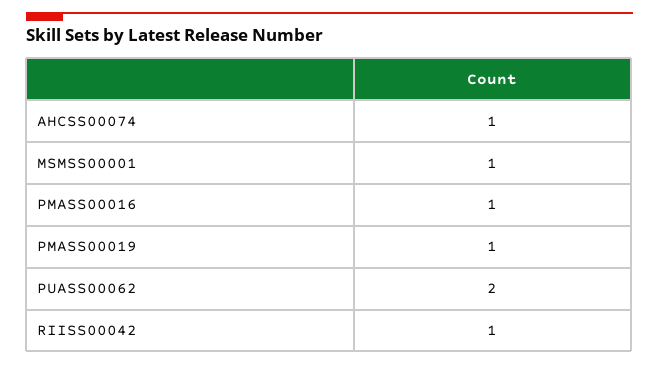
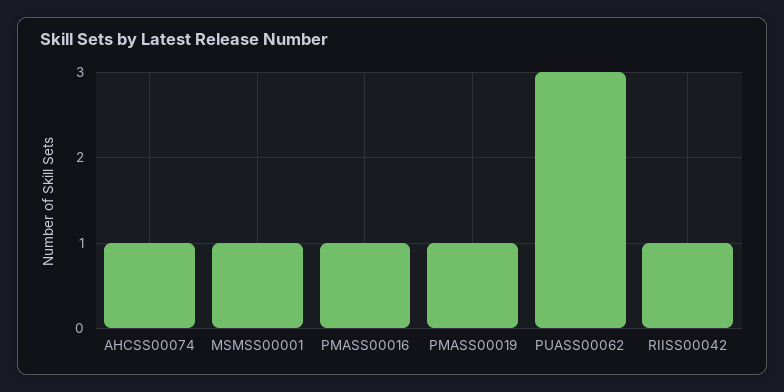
  {
    "AHCSS00074": 1,
    "MSMSS00001": 1,
    "PMASS00016": 1,
    "PMASS00019": 1,
-   "PUASS00062": 2,
+   "PUASS00062": 3,
    "RIISS00042": 1
  }

